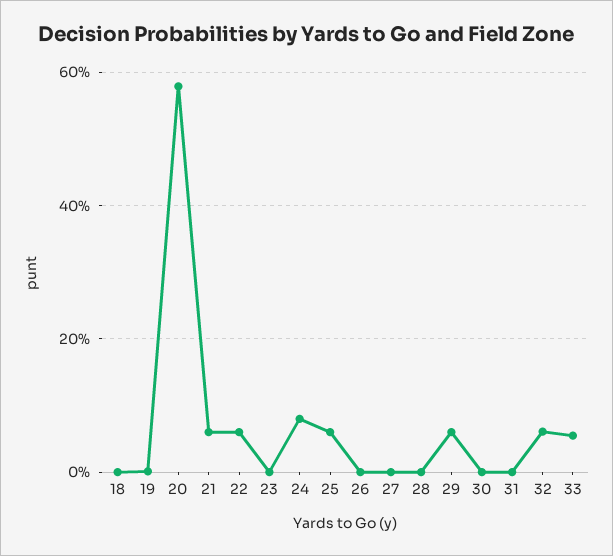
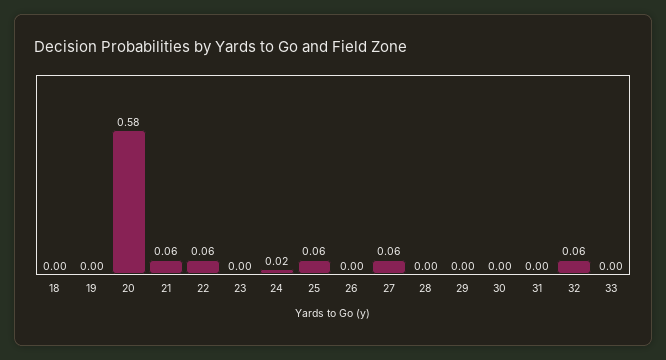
  {
    "18": 0,
    "19": 0,
    "20": 0.58,
    "21": 0.06,
    "22": 0.06,
    "23": 0,
-   "24": 0.08,
+   "24": 0.02,
    "25": 0.06,
    "26": 0,
-   "27": 0,
+   "27": 0.06,
    "28": 0,
-   "29": 0.06,
+   "29": 0,
    "30": 0,
    "31": 0,
    "32": 0.06,
-   "33": 0.06
+   "33": 0
  }

